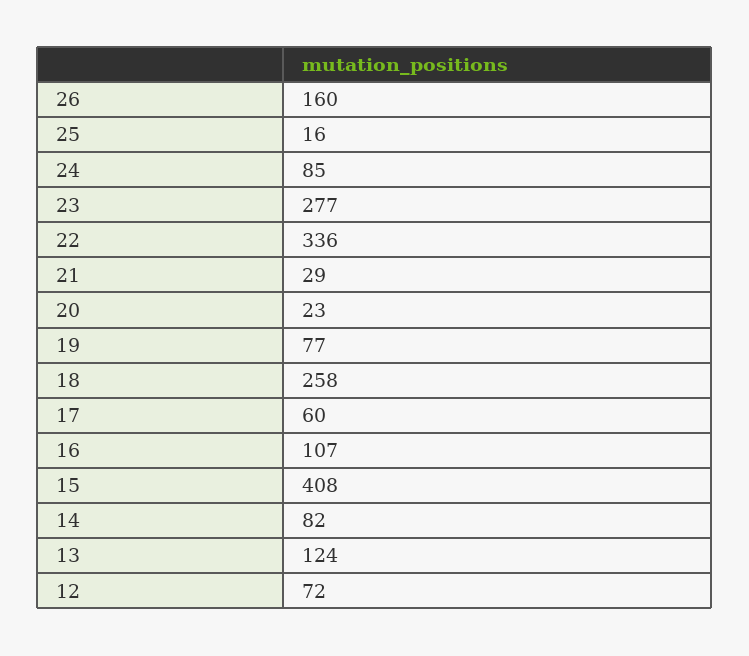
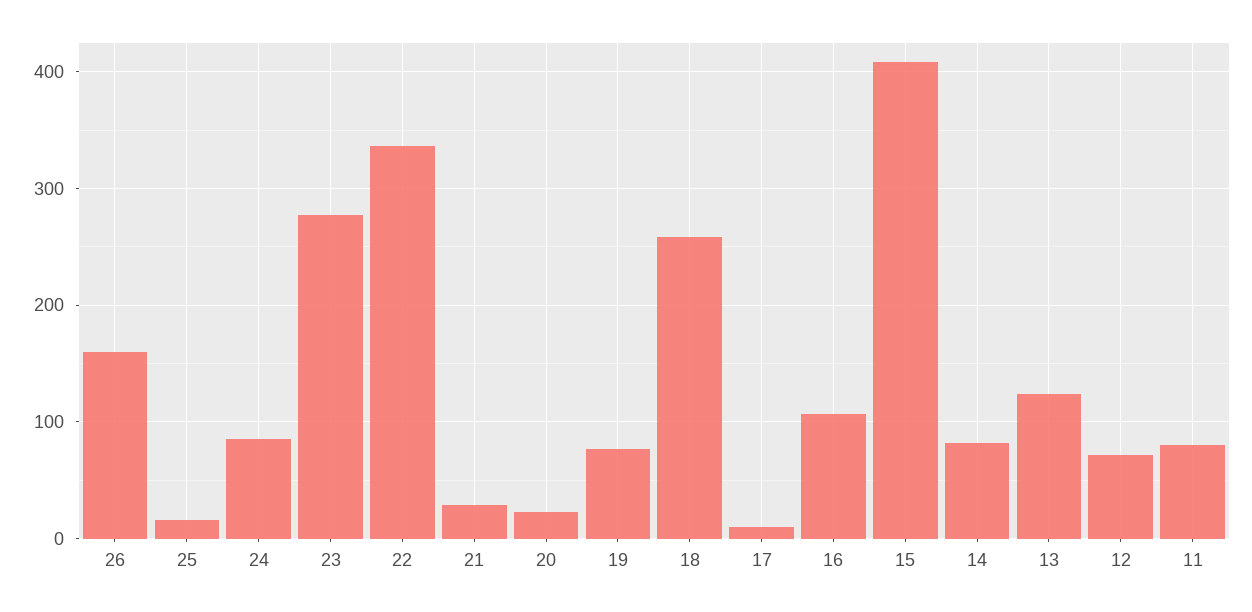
  {
    "26": 160,
    "25": 16,
    "24": 85,
    "23": 277,
    "22": 336,
    "21": 29,
    "20": 23,
    "19": 77,
    "18": 258,
-   "17": 60,
+   "17": 10,
    "16": 107,
    "15": 408,
    "14": 82,
    "13": 124,
-   "12": 72
+   "12": 72,
+   "11": 80
  }

